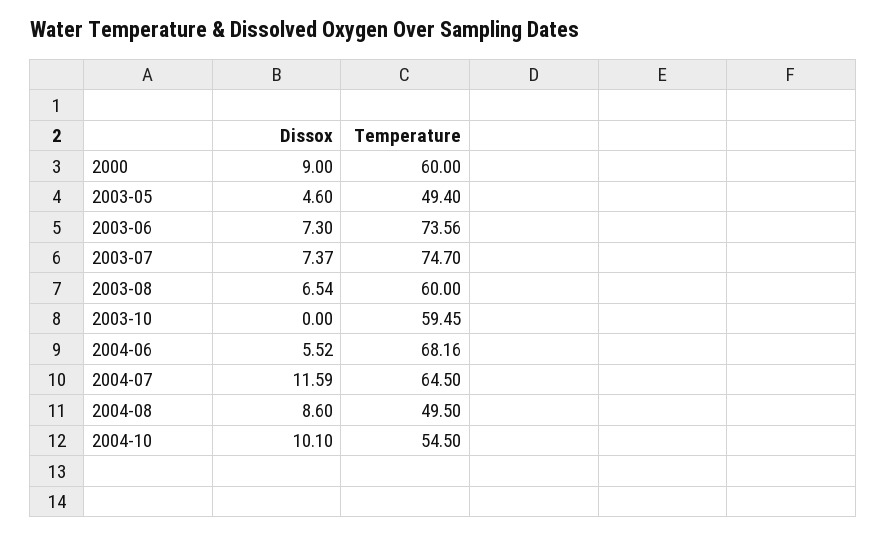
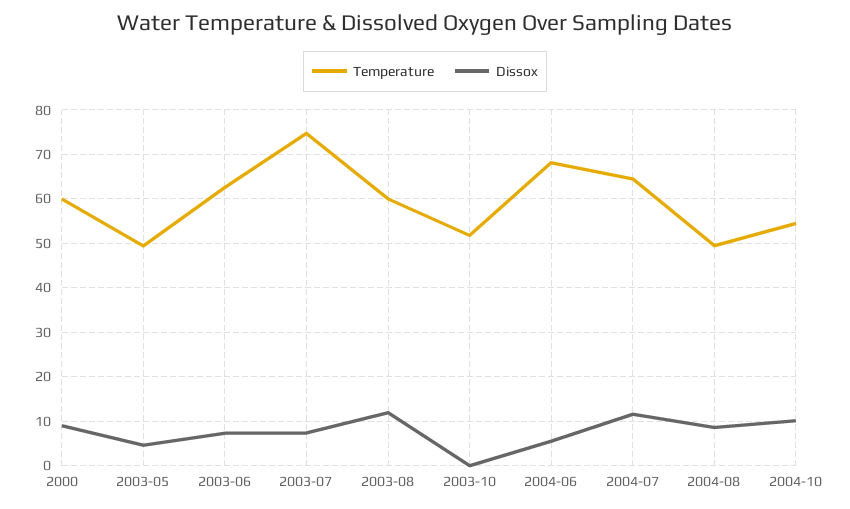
  {
    "Dissox": {
      "2000": 9,
      "2003-05": 4.6,
      "2003-06": 7.3,
      "2003-07": 7.37,
-     "2003-08": 6.54,
+     "2003-08": 12,
      "2003-10": 0,
      "2004-06": 5.52,
      "2004-07": 11.59,
      "2004-08": 8.6,
      "2004-10": 10.1
    },
    "Temperature": {
      "2000": 60,
      "2003-05": 49.4,
-     "2003-06": 73.56,
+     "2003-06": 62,
      "2003-07": 74.7,
      "2003-08": 60,
-     "2003-10": 59.45,
+     "2003-10": 52,
      "2004-06": 68.16,
      "2004-07": 64.5,
      "2004-08": 49.5,
      "2004-10": 54.5
    }
  }

